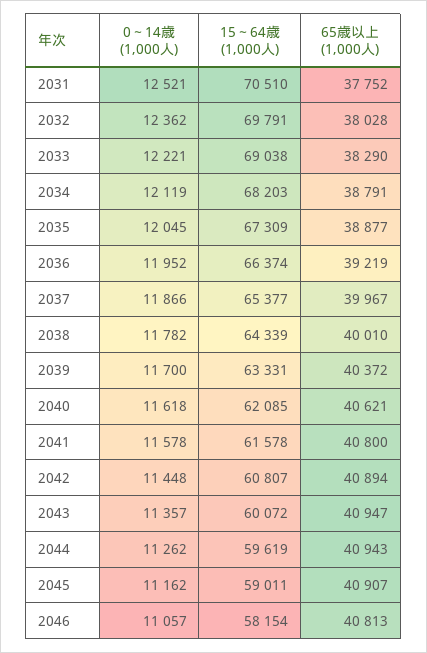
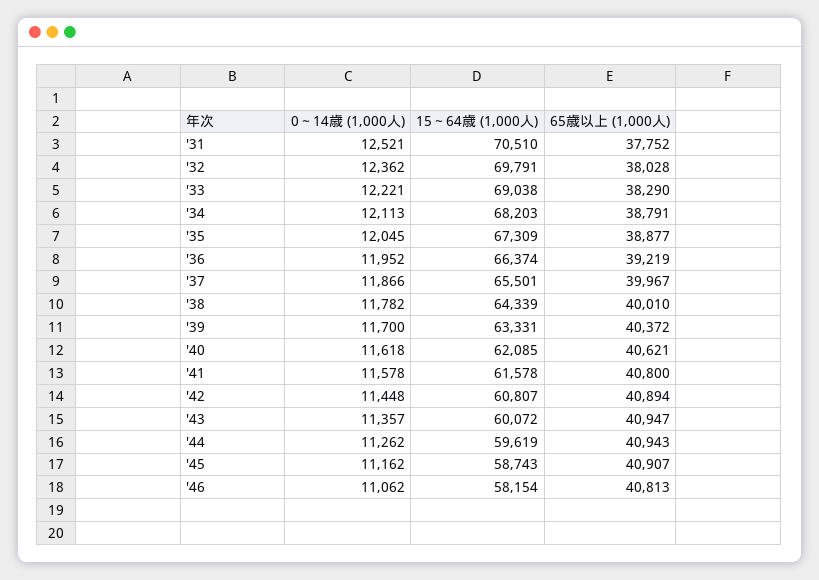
  {
    "0～14歳 (1,000人)": {
      "2031": 12521,
      "2032": 12362,
      "2033": 12221,
-     "2034": 12119,
+     "2034": 12113,
      "2035": 12045,
      "2036": 11952,
      "2037": 11866,
      "2038": 11782,
      "2039": 11700,
      "2040": 11618,
      "2041": 11578,
      "2042": 11448,
      "2043": 11357,
      "2044": 11262,
      "2045": 11162,
-     "2046": 11057
+     "2046": 11062
    },
    "15～64歳 (1,000人)": {
      "2031": 70510,
      "2032": 69791,
      "2033": 69038,
      "2034": 68203,
      "2035": 67309,
      "2036": 66374,
-     "2037": 65377,
+     "2037": 65501,
      "2038": 64339,
      "2039": 63331,
      "2040": 62085,
      "2041": 61578,
      "2042": 60807,
      "2043": 60072,
      "2044": 59619,
-     "2045": 59011,
+     "2045": 58743,
      "2046": 58154
    },
    "65歳以上 (1,000人)": {
      "2031": 37752,
      "2032": 38028,
      "2033": 38290,
      "2034": 38791,
      "2035": 38877,
      "2036": 39219,
      "2037": 39967,
      "2038": 40010,
      "2039": 40372,
      "2040": 40621,
      "2041": 40800,
      "2042": 40894,
      "2043": 40947,
      "2044": 40943,
      "2045": 40907,
      "2046": 40813
    }
  }

